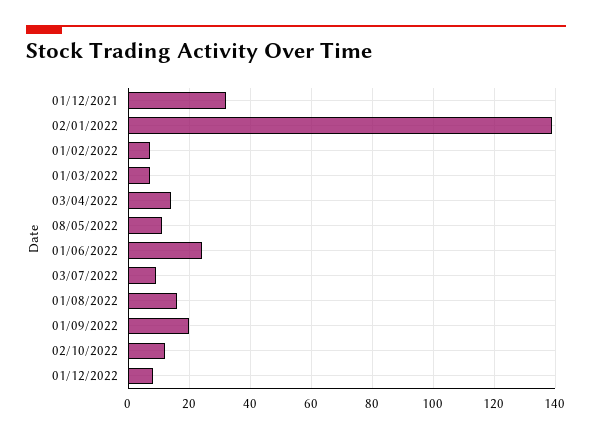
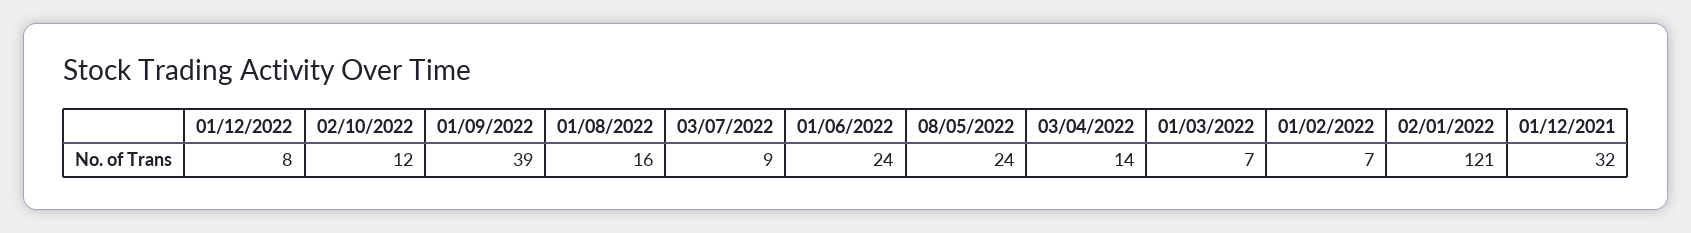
  {
    "01/12/2021": 32,
-   "02/01/2022": 140,
+   "02/01/2022": 121,
    "01/02/2022": 7,
    "01/03/2022": 7,
    "03/04/2022": 14,
-   "08/05/2022": 10,
+   "08/05/2022": 24,
    "01/06/2022": 24,
    "03/07/2022": 9,
    "01/08/2022": 16,
-   "01/09/2022": 20,
+   "01/09/2022": 39,
    "02/10/2022": 12,
    "01/12/2022": 8
  }

